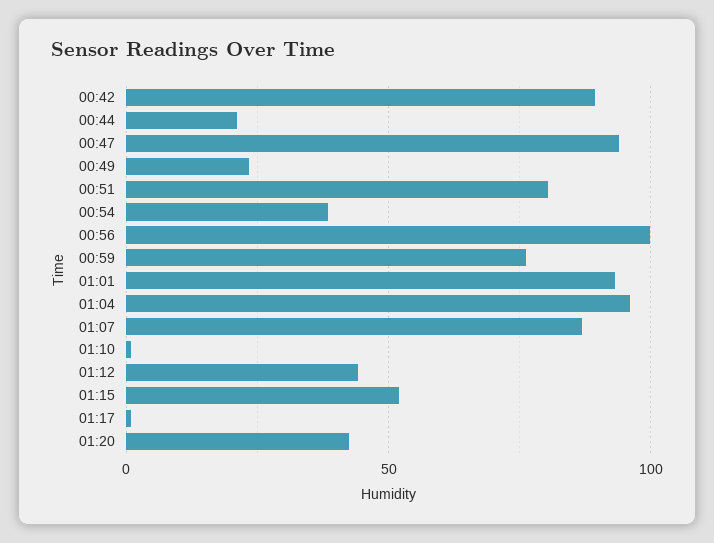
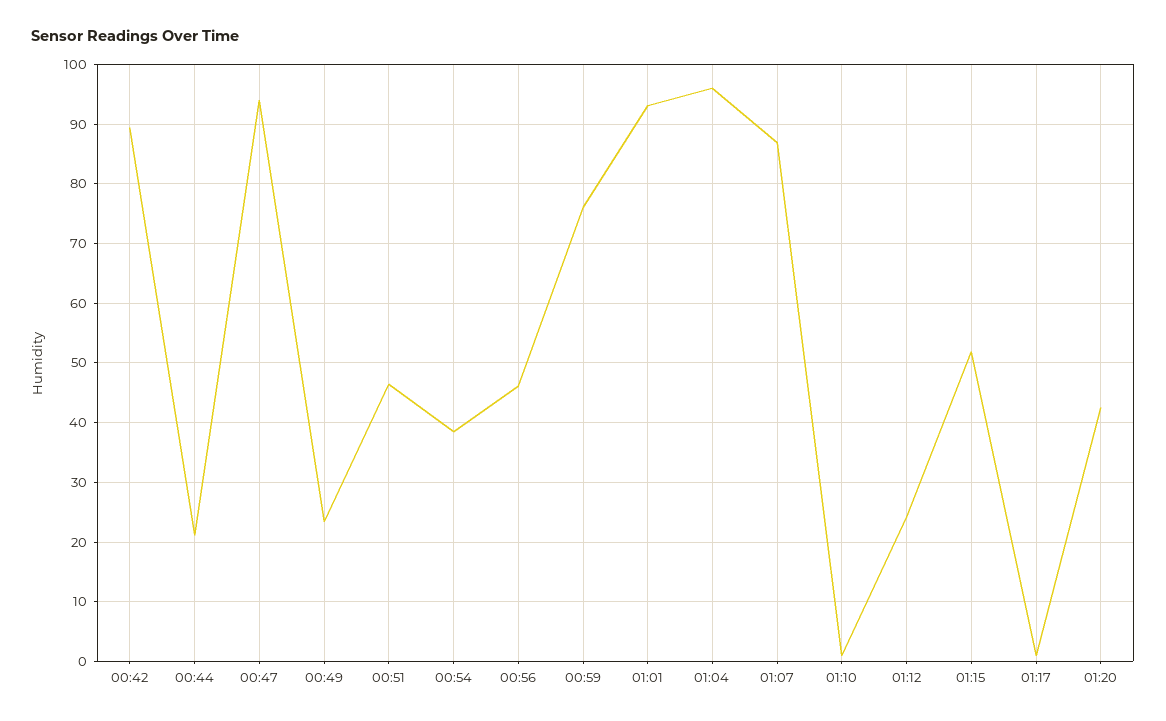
  {
    "00:42": 90,
    "00:44": 22,
    "00:47": 94,
    "00:49": 24,
-   "00:51": 80,
+   "00:51": 46,
    "00:54": 38,
-   "00:56": 100,
+   "00:56": 46,
    "00:59": 76,
    "01:01": 94,
    "01:04": 96,
    "01:07": 86,
    "01:10": 2,
-   "01:12": 45,
+   "01:12": 24,
    "01:15": 52,
    "01:17": 2,
    "01:20": 42
  }

